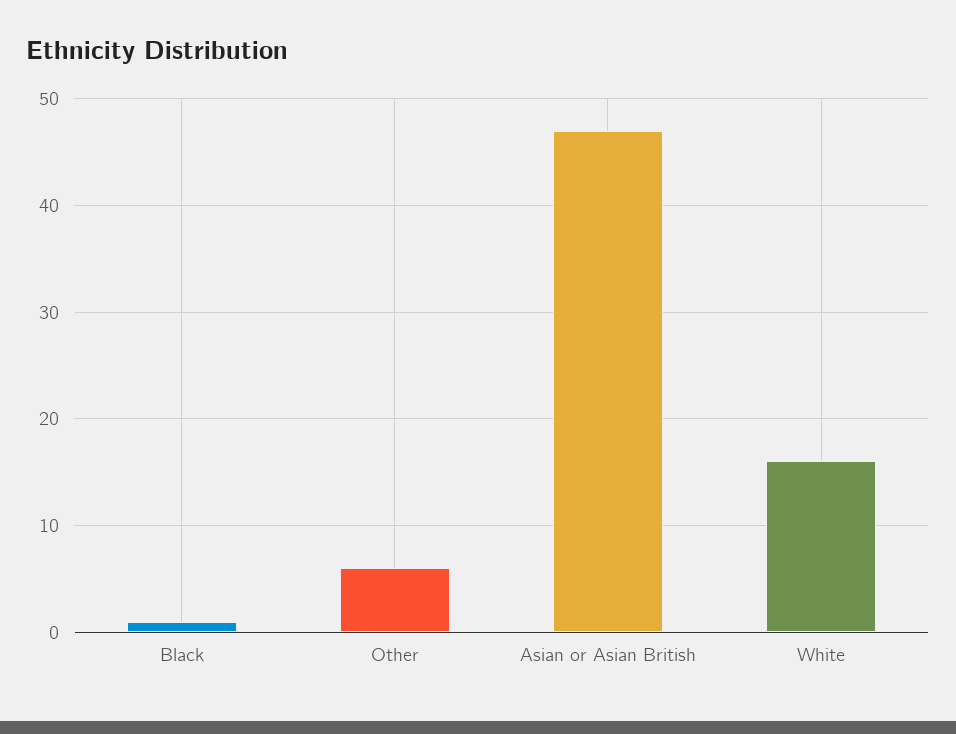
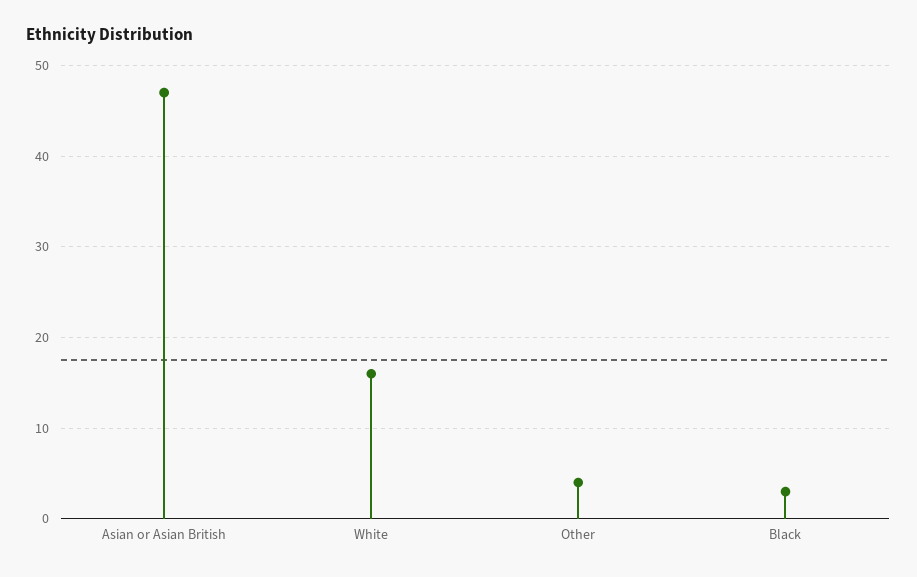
  {
-   "Black": 1,
+   "Black": 3,
-   "Other": 6,
+   "Other": 4,
    "Asian or Asian British": 47,
    "White": 16
  }

